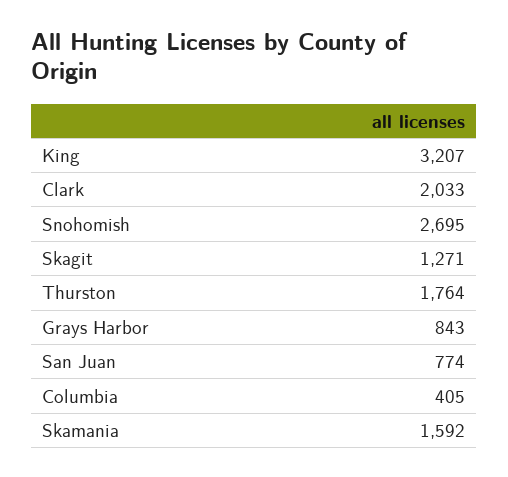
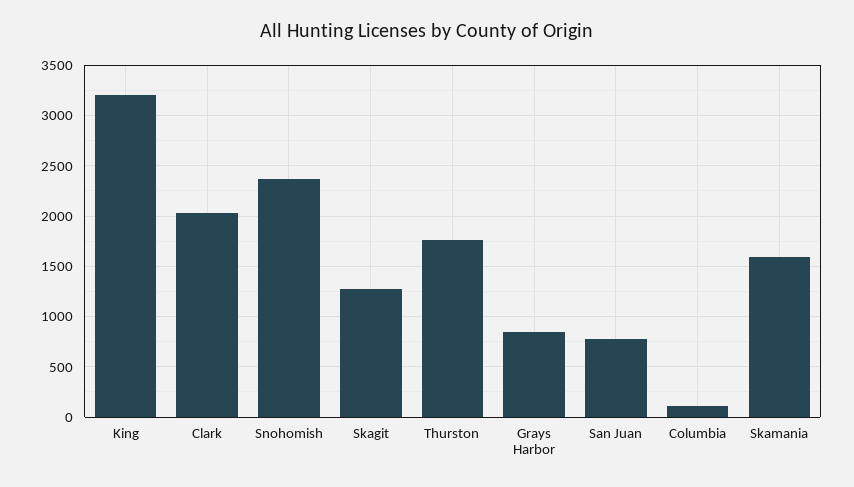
  {
    "King": 3207,
    "Clark": 2033,
-   "Snohomish": 2695,
+   "Snohomish": 2400,
    "Skagit": 1271,
    "Thurston": 1764,
    "Grays Harbor": 843,
    "San Juan": 774,
-   "Columbia": 405,
+   "Columbia": 100,
    "Skamania": 1592
  }

